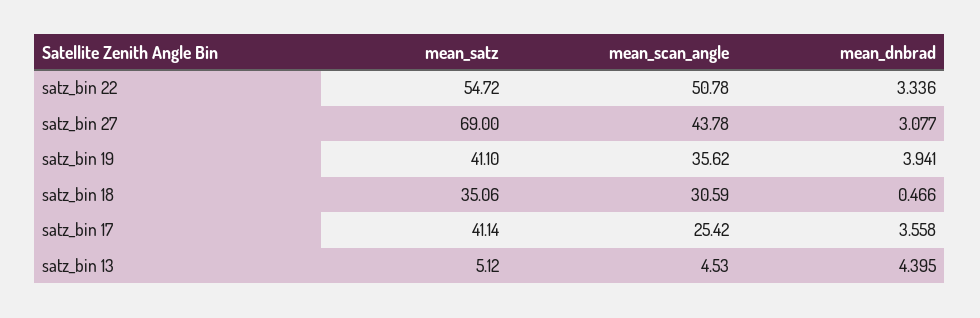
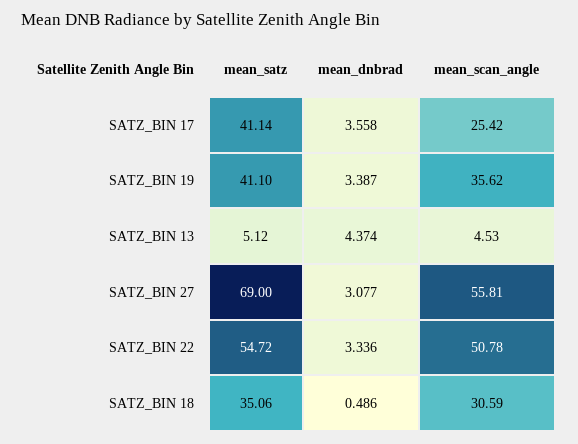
  {
    "mean_satz": {
      "satz_bin 22": 54.72,
      "satz_bin 27": 69,
      "satz_bin 19": 41.1,
      "satz_bin 18": 35.06,
      "satz_bin 17": 41.14,
      "satz_bin 13": 5.12
    },
    "mean_scan_angle": {
      "satz_bin 22": 50.78,
-     "satz_bin 27": 43.78,
+     "satz_bin 27": 55.81,
      "satz_bin 19": 35.62,
      "satz_bin 18": 30.59,
      "satz_bin 17": 25.42,
      "satz_bin 13": 4.53
    },
    "mean_dnbrad": {
      "satz_bin 22": 3.336,
      "satz_bin 27": 3.077,
-     "satz_bin 19": 3.941,
+     "satz_bin 19": 3.387,
-     "satz_bin 18": 0.466,
+     "satz_bin 18": 0.486,
      "satz_bin 17": 3.558,
-     "satz_bin 13": 4.395
+     "satz_bin 13": 4.374
    }
  }

